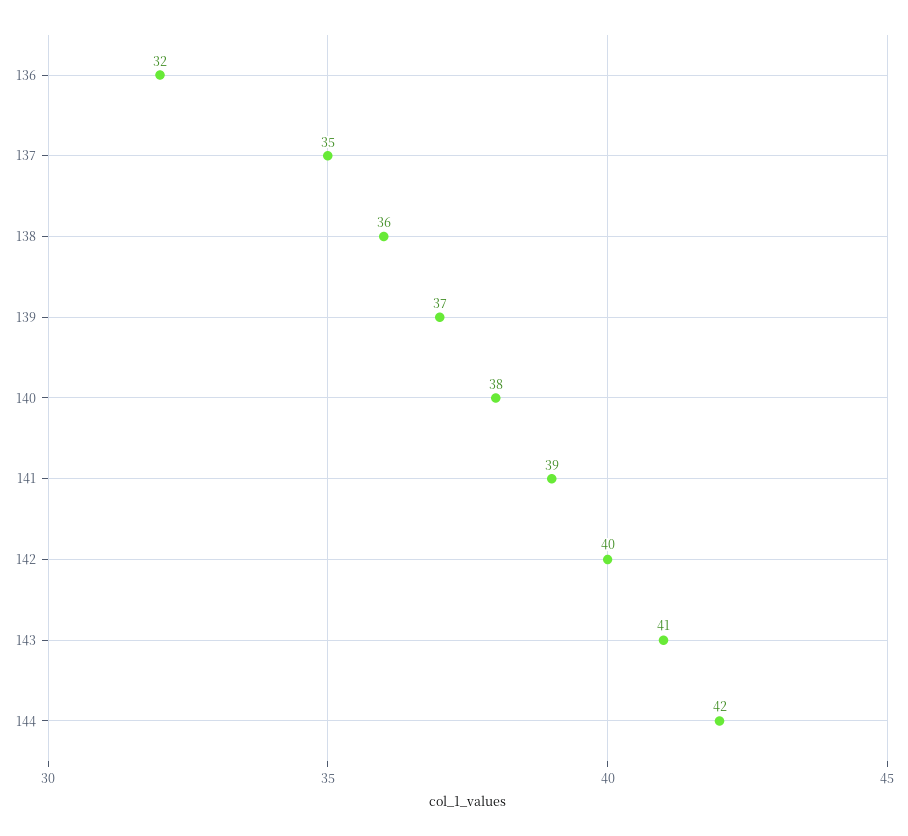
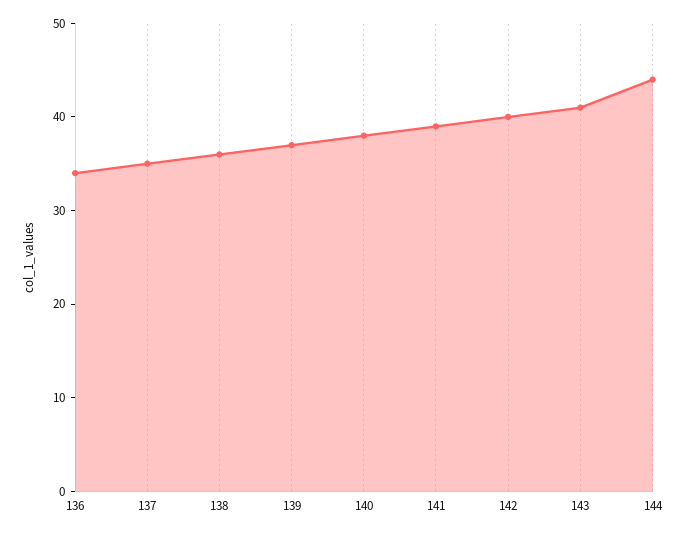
  {
-   "136": 32,
+   "136": 34,
    "137": 35,
    "138": 36,
    "139": 37,
    "140": 38,
    "141": 39,
    "142": 40,
    "143": 41,
-   "144": 42
+   "144": 44
  }

